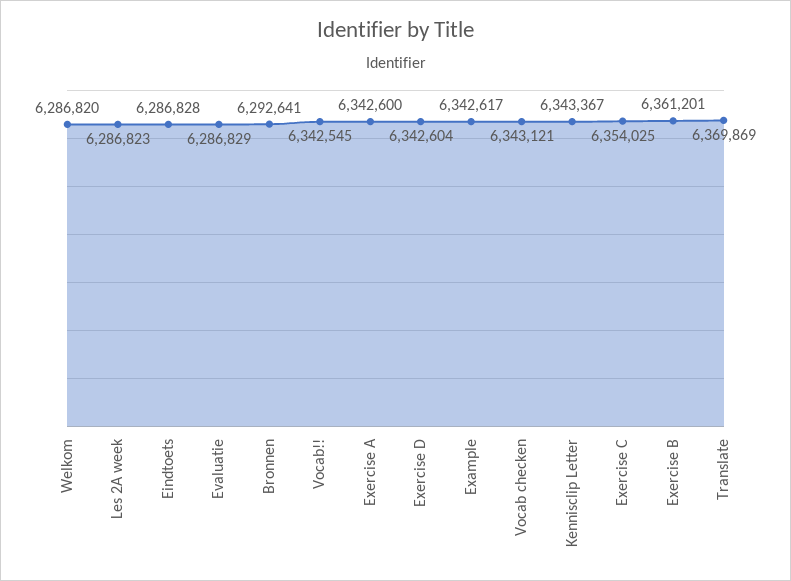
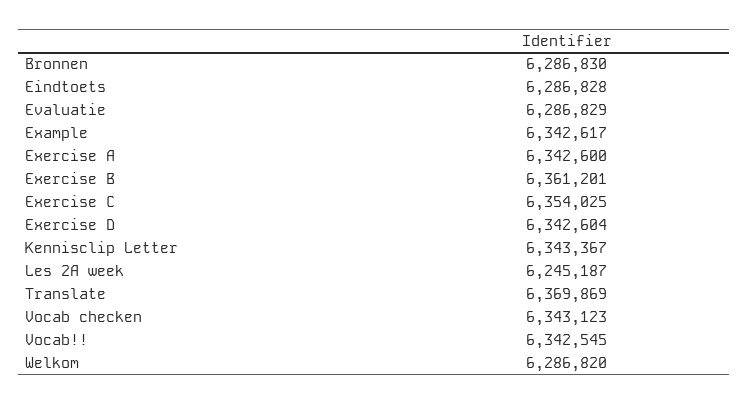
  {
    "Welkom": 6286820,
-   "Les 2A week": 6286823,
+   "Les 2A week": 6245187,
    "Eindtoets": 6286828,
    "Evaluatie": 6286829,
-   "Bronnen": 6292641,
+   "Bronnen": 6286830,
    "Vocab!!": 6342545,
    "Exercise A": 6342600,
    "Exercise D": 6342604,
    "Example": 6342617,
-   "Vocab checken": 6343121,
+   "Vocab checken": 6343123,
    "Kennisclip Letter": 6343367,
    "Exercise C": 6354025,
    "Exercise B": 6361201,
    "Translate": 6369869
  }

